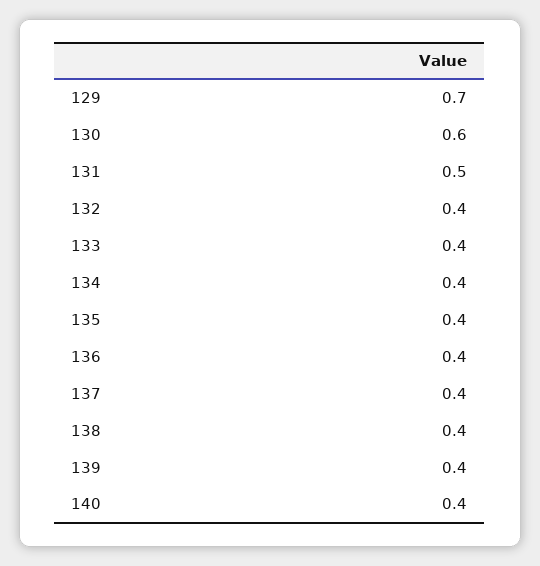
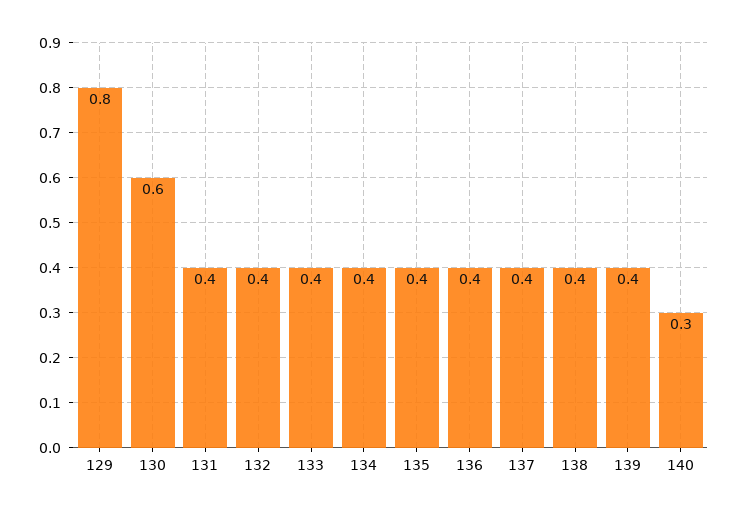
  {
-   "129": 0.7,
+   "129": 0.8,
    "130": 0.6,
-   "131": 0.5,
+   "131": 0.4,
    "132": 0.4,
    "133": 0.4,
    "134": 0.4,
    "135": 0.4,
    "136": 0.4,
    "137": 0.4,
    "138": 0.4,
    "139": 0.4,
-   "140": 0.4
+   "140": 0.3
  }

